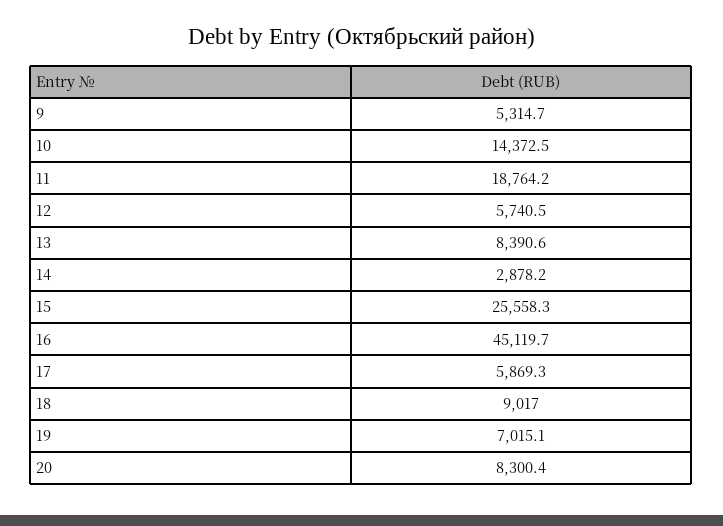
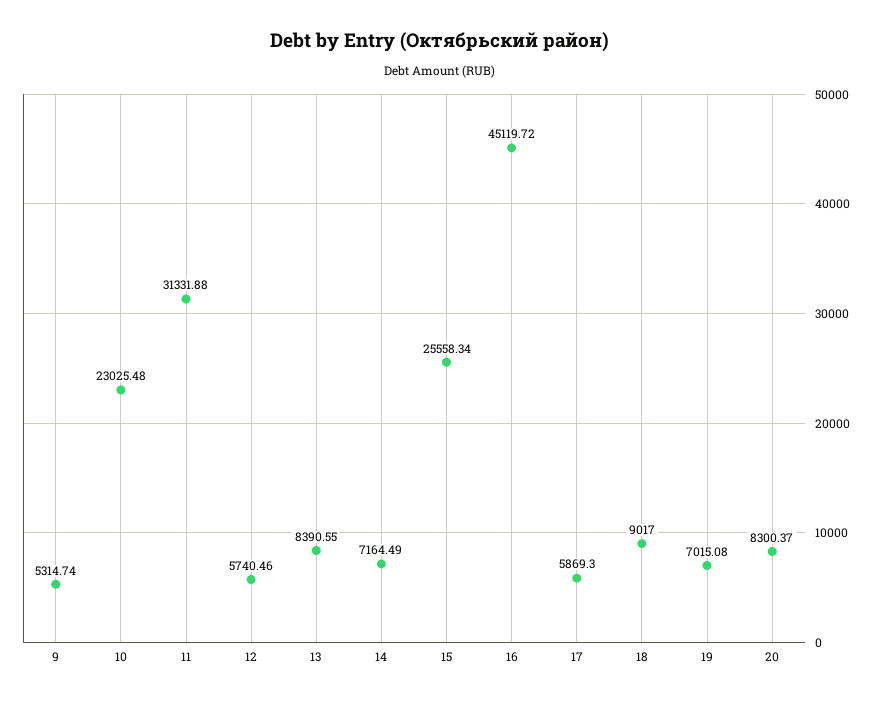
  {
    "9": 5314.74,
-   "10": 14372.5,
+   "10": 23025.48,
-   "11": 18764.2,
+   "11": 31331.88,
    "12": 5740.46,
    "13": 8390.55,
-   "14": 2878.2,
+   "14": 7164.49,
    "15": 25558.34,
    "16": 45119.72,
    "17": 5869.3,
    "18": 9017,
    "19": 7015.08,
    "20": 8300.37
  }

